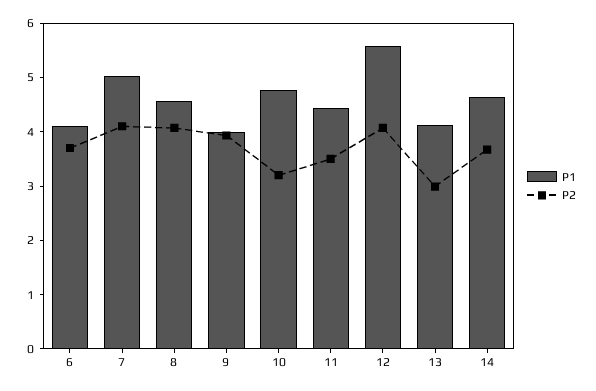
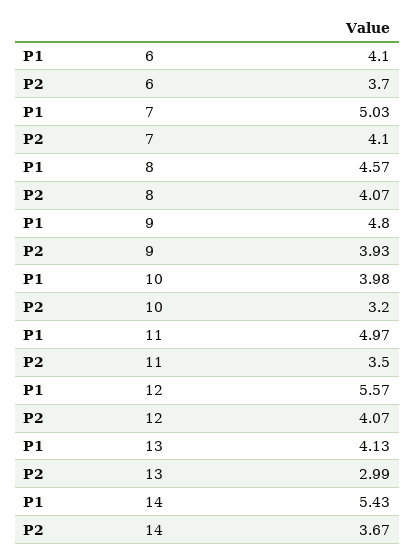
  {
    "P1": {
      "6": 4.1,
      "7": 5.03,
      "8": 4.57,
-     "9": 4,
+     "9": 4.8,
-     "10": 4.8,
+     "10": 3.98,
-     "11": 4.4,
+     "11": 4.97,
      "12": 5.57,
      "13": 4.13,
-     "14": 4.6
+     "14": 5.43
    },
    "P2": {
      "6": 3.7,
      "7": 4.1,
      "8": 4.07,
      "9": 3.93,
      "10": 3.2,
      "11": 3.5,
      "12": 4.07,
      "13": 2.99,
      "14": 3.67
    }
  }

